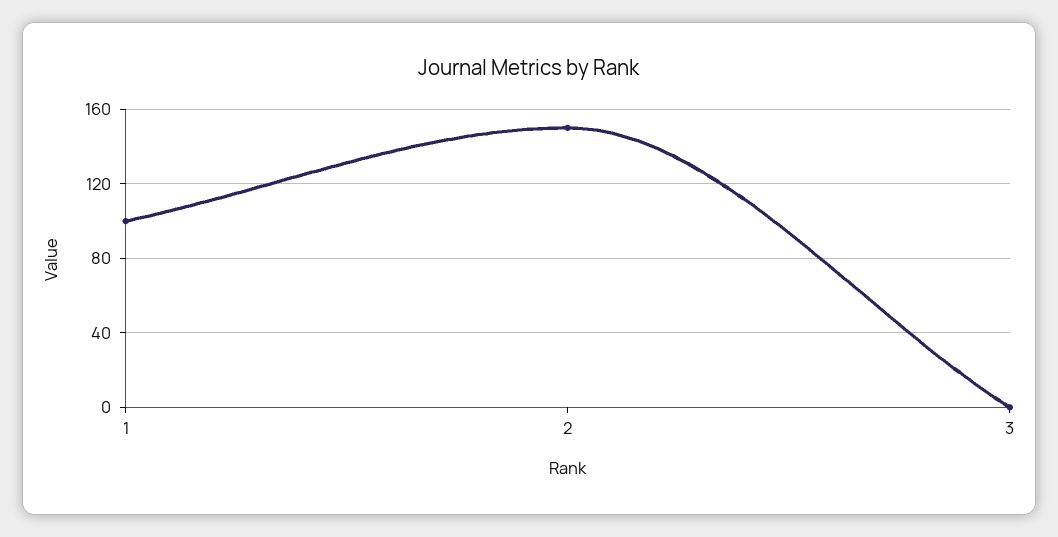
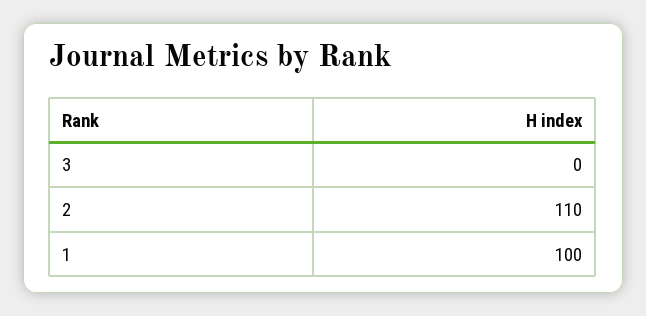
  {
    "1": 100,
-   "2": 150,
+   "2": 110,
    "3": 0
  }

